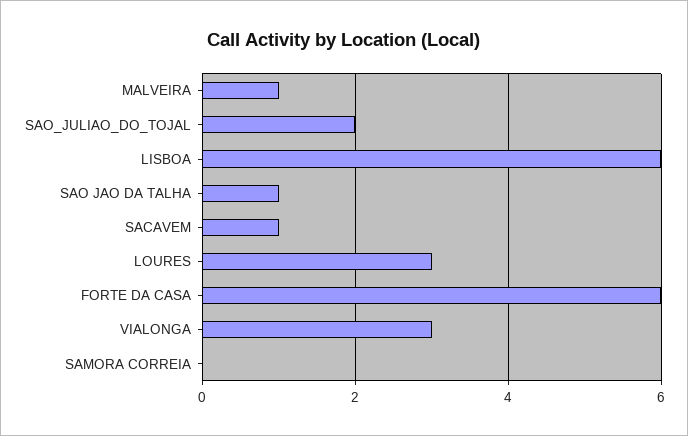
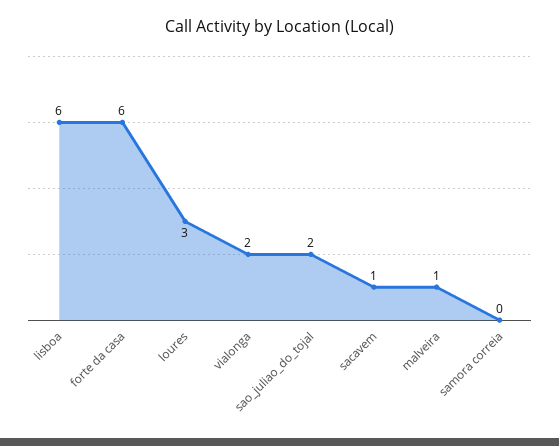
  {
    "MALVEIRA": 1,
    "SAO_JULIAO_DO_TOJAL": 2,
    "LISBOA": 6,
-   "SAO JAO DA TALHA": 1,
    "SACAVEM": 1,
    "LOURES": 3,
    "FORTE DA CASA": 6,
-   "VIALONGA": 3,
+   "VIALONGA": 2,
    "SAMORA CORREIA": 0
  }

